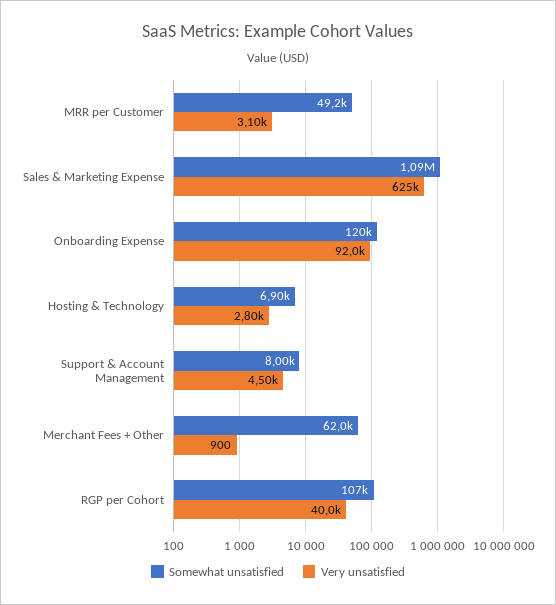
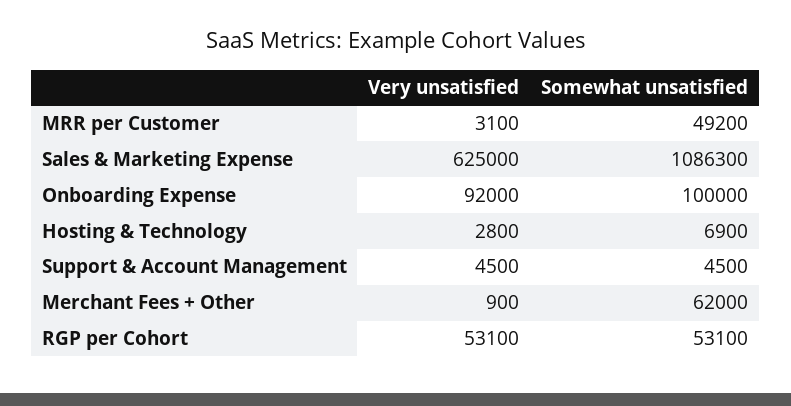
  {
    "Somewhat unsatisfied": {
      "MRR per Customer": 49200,
      "Sales & Marketing Expense": 1086300,
-     "Onboarding Expense": 120000,
+     "Onboarding Expense": 100000,
      "Hosting & Technology": 6900,
-     "Support & Account Management": 8000,
+     "Support & Account Management": 4500,
      "Merchant Fees + Other": 62000,
-     "RGP per Cohort": 107000
+     "RGP per Cohort": 53100
    },
    "Very unsatisfied": {
      "MRR per Customer": 3100,
      "Sales & Marketing Expense": 625000,
      "Onboarding Expense": 92000,
      "Hosting & Technology": 2800,
      "Support & Account Management": 4500,
      "Merchant Fees + Other": 900,
-     "RGP per Cohort": 40000
+     "RGP per Cohort": 53100
    }
  }

